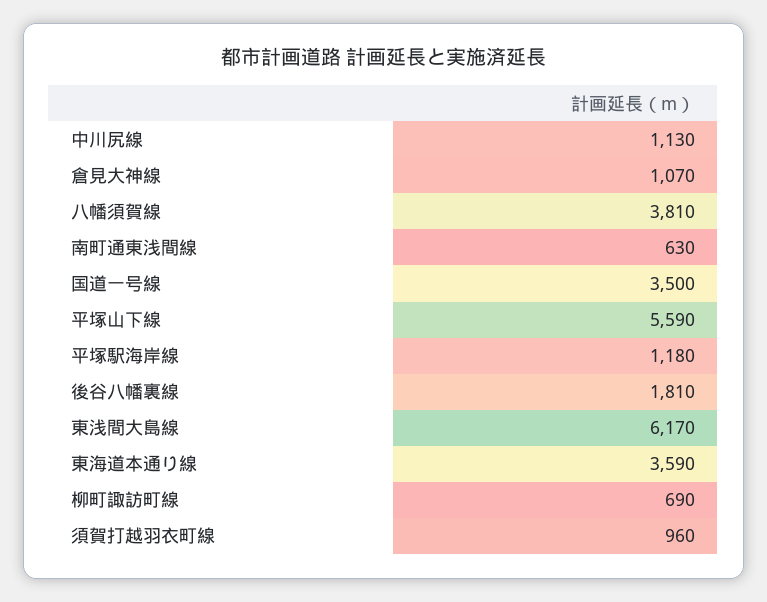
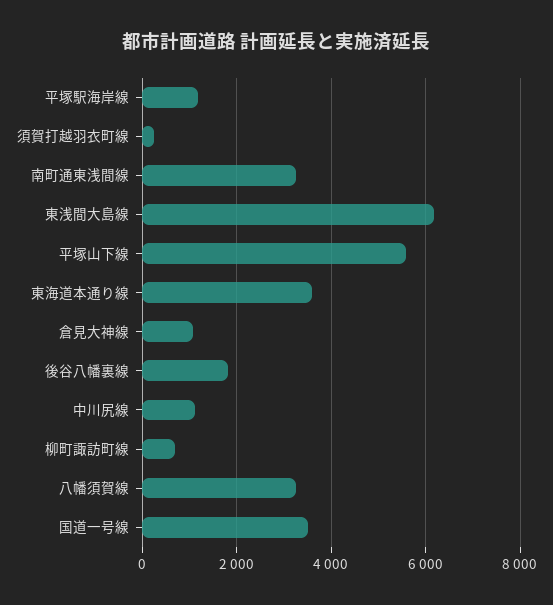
  {
    "中川尻線": 1130,
    "倉見大神線": 1070,
-   "八幡須賀線": 3810,
+   "八幡須賀線": 3200,
-   "南町通東浅間線": 630,
+   "南町通東浅間線": 3200,
    "国道一号線": 3500,
    "平塚山下線": 5590,
    "平塚駅海岸線": 1180,
    "後谷八幡裏線": 1810,
    "東浅間大島線": 6170,
    "東海道本通り線": 3590,
    "柳町諏訪町線": 690,
-   "須賀打越羽衣町線": 960
+   "須賀打越羽衣町線": 200
  }

